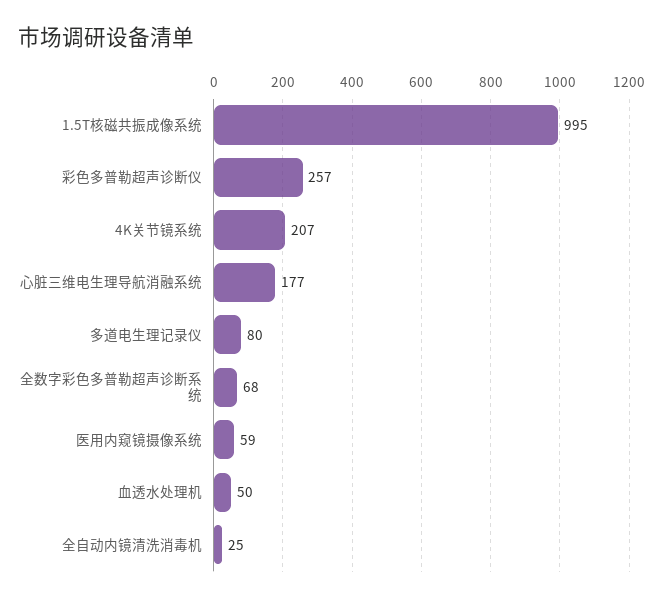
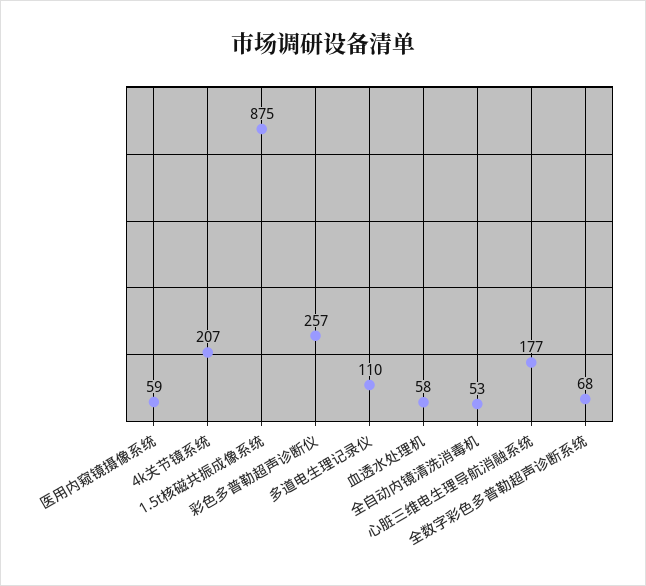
  {
-   "1.5T核磁共振成像系统": 995,
+   "1.5T核磁共振成像系统": 875,
    "彩色多普勒超声诊断仪": 257,
    "4K关节镜系统": 207,
    "心脏三维电生理导航消融系统": 177,
-   "多道电生理记录仪": 80,
+   "多道电生理记录仪": 110,
    "全数字彩色多普勒超声诊断系统": 68,
    "医用内窥镜摄像系统": 59,
-   "血透水处理机": 50,
+   "血透水处理机": 58,
-   "全自动内镜清洗消毒机": 25
+   "全自动内镜清洗消毒机": 53
  }

